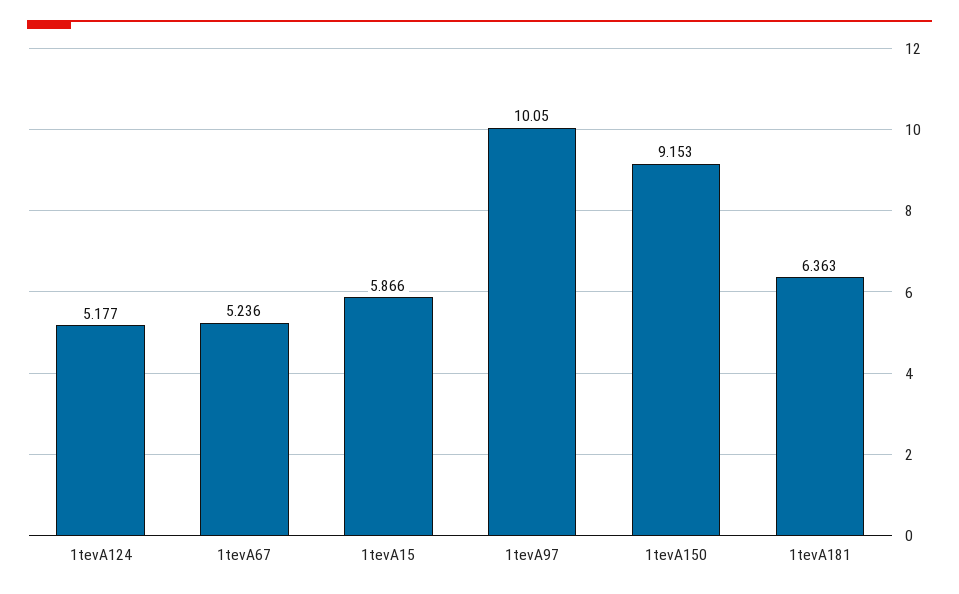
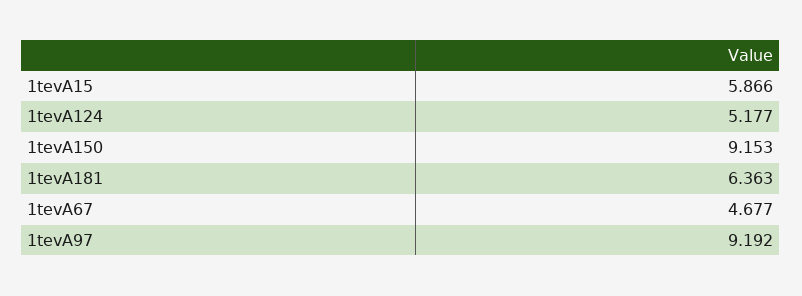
  {
    "1tevA124": 5.177,
-   "1tevA67": 5.236,
+   "1tevA67": 4.677,
    "1tevA15": 5.866,
-   "1tevA97": 10.05,
+   "1tevA97": 9.192,
    "1tevA150": 9.153,
    "1tevA181": 6.363
  }

